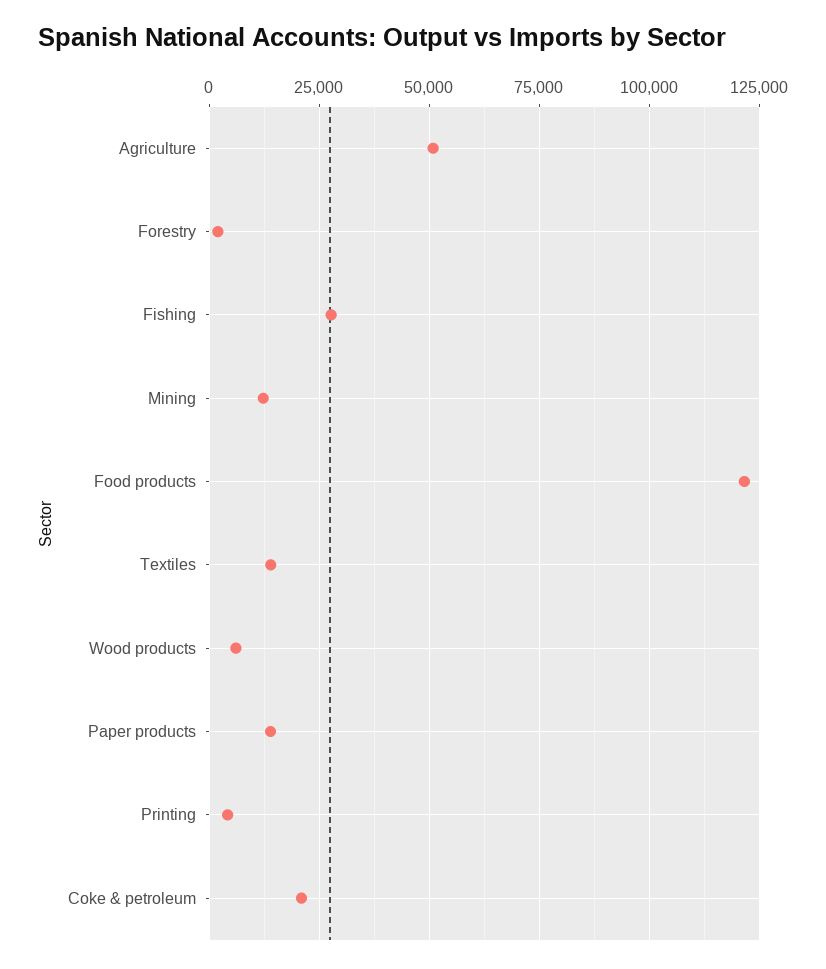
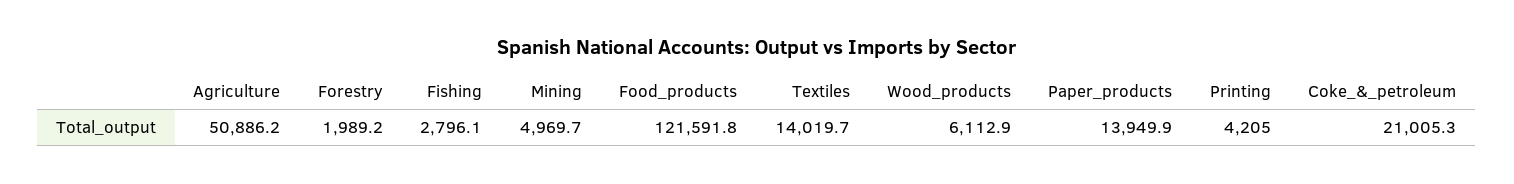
  {
    "Agriculture": 50886.2,
    "Forestry": 1989.2,
-   "Fishing": 27500,
+   "Fishing": 2796.1,
-   "Mining": 12500,
+   "Mining": 4969.7,
    "Food products": 121591.8,
    "Textiles": 14019.7,
    "Wood products": 6112.9,
    "Paper products": 13949.9,
    "Printing": 4205,
    "Coke & petroleum": 21005.3
  }

